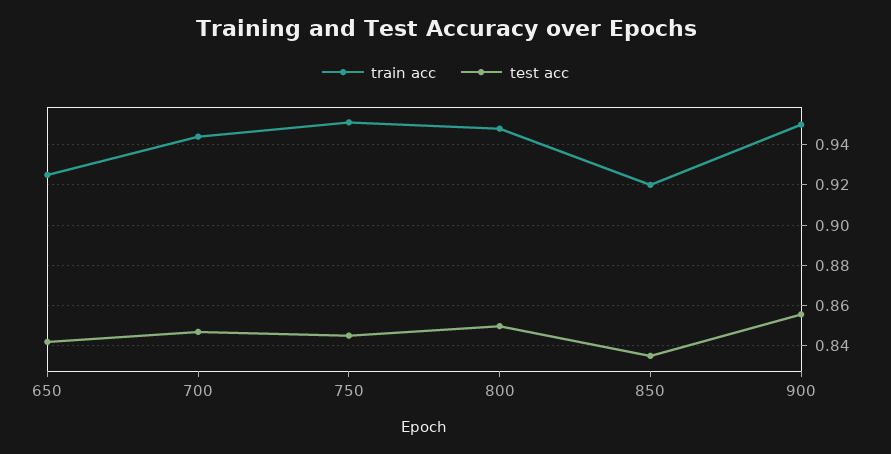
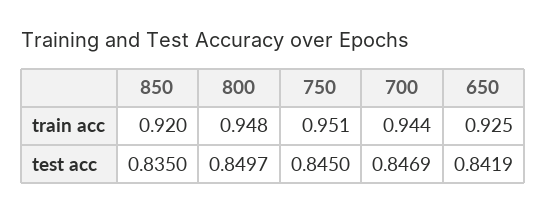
  {
    "train acc": {
      "650": 0.925,
      "700": 0.944,
      "750": 0.951,
      "800": 0.948,
-     "850": 0.92,
+     "850": 0.92
-     "900": 0.95
    },
    "test acc": {
      "650": 0.8419,
      "700": 0.8469,
      "750": 0.845,
      "800": 0.8497,
-     "850": 0.835,
+     "850": 0.835
-     "900": 0.855
    }
  }

